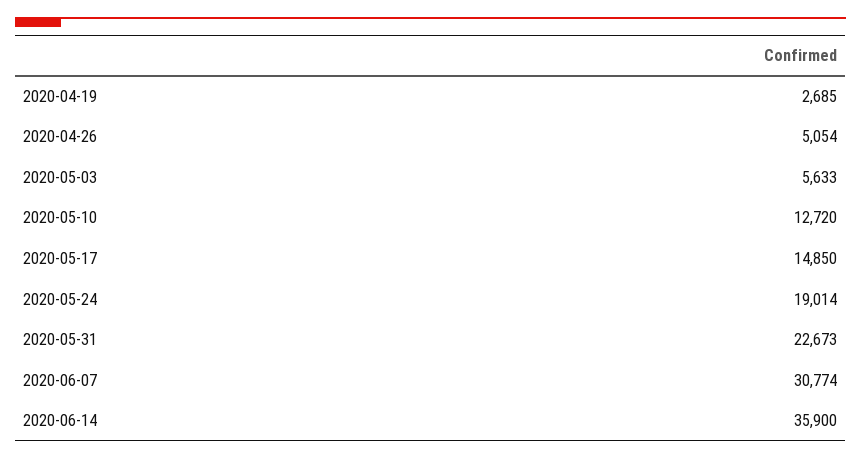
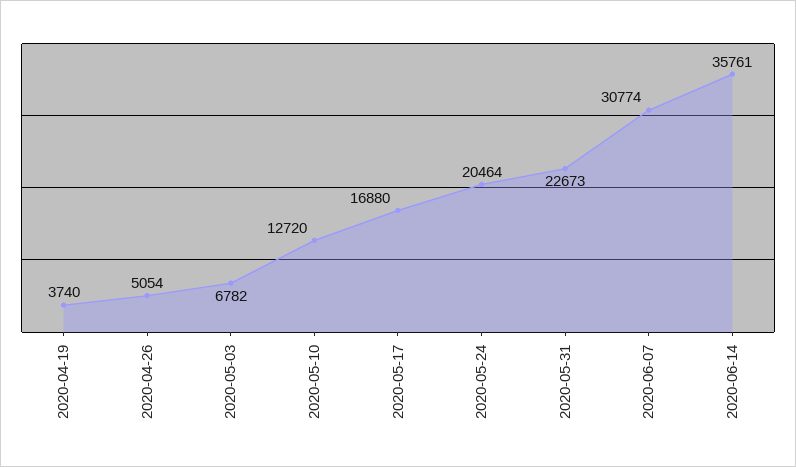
  {
-   "2020-04-19": 2685,
+   "2020-04-19": 3740,
    "2020-04-26": 5054,
-   "2020-05-03": 5633,
+   "2020-05-03": 6782,
    "2020-05-10": 12720,
-   "2020-05-17": 14850,
+   "2020-05-17": 16880,
-   "2020-05-24": 19014,
+   "2020-05-24": 20464,
    "2020-05-31": 22673,
    "2020-06-07": 30774,
-   "2020-06-14": 35900
+   "2020-06-14": 35761
  }

